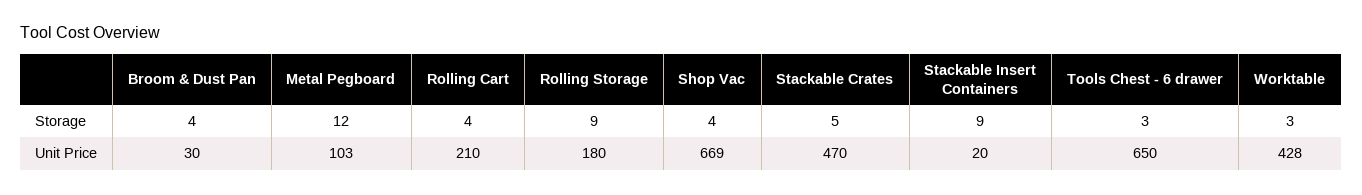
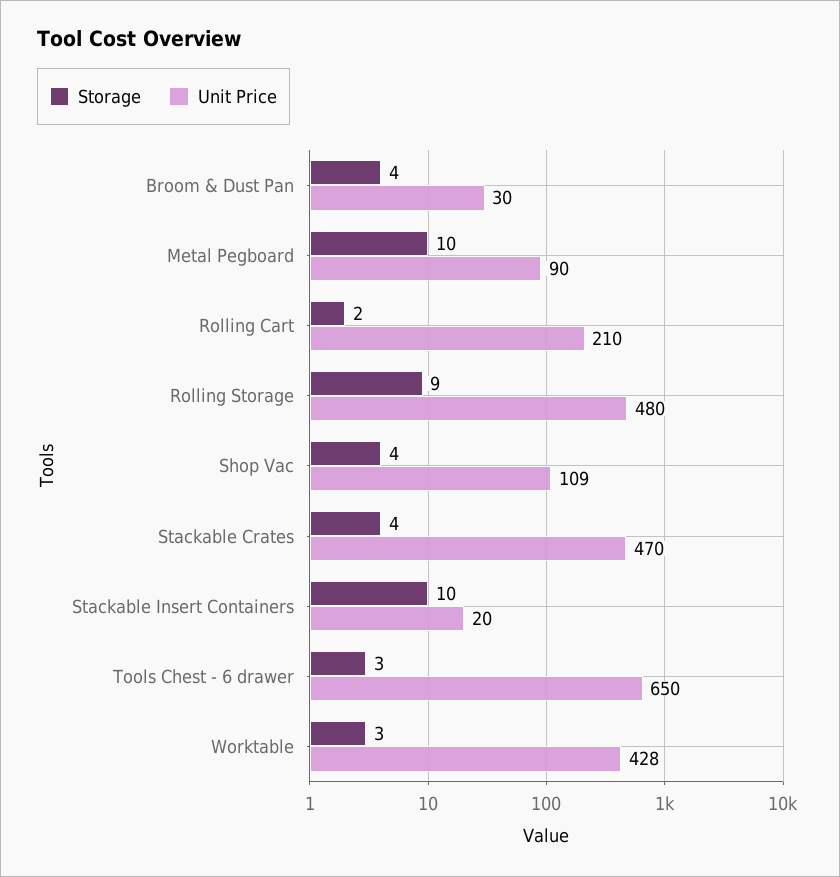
  {
    "Storage": {
      "Broom & Dust Pan": 4,
-     "Metal Pegboard": 12,
+     "Metal Pegboard": 10,
-     "Rolling Cart": 4,
+     "Rolling Cart": 2,
      "Rolling Storage": 9,
      "Shop Vac": 4,
-     "Stackable Crates": 5,
+     "Stackable Crates": 4,
-     "Stackable Insert Containers": 9,
+     "Stackable Insert Containers": 10,
      "Tools Chest - 6 drawer": 3,
      "Worktable": 3
    },
    "Unit Price": {
      "Broom & Dust Pan": 30,
-     "Metal Pegboard": 103,
+     "Metal Pegboard": 90,
      "Rolling Cart": 210,
-     "Rolling Storage": 180,
+     "Rolling Storage": 480,
-     "Shop Vac": 669,
+     "Shop Vac": 109,
      "Stackable Crates": 470,
      "Stackable Insert Containers": 20,
      "Tools Chest - 6 drawer": 650,
      "Worktable": 428
    }
  }

